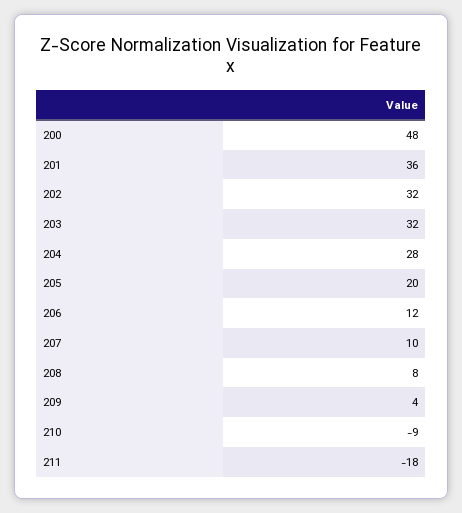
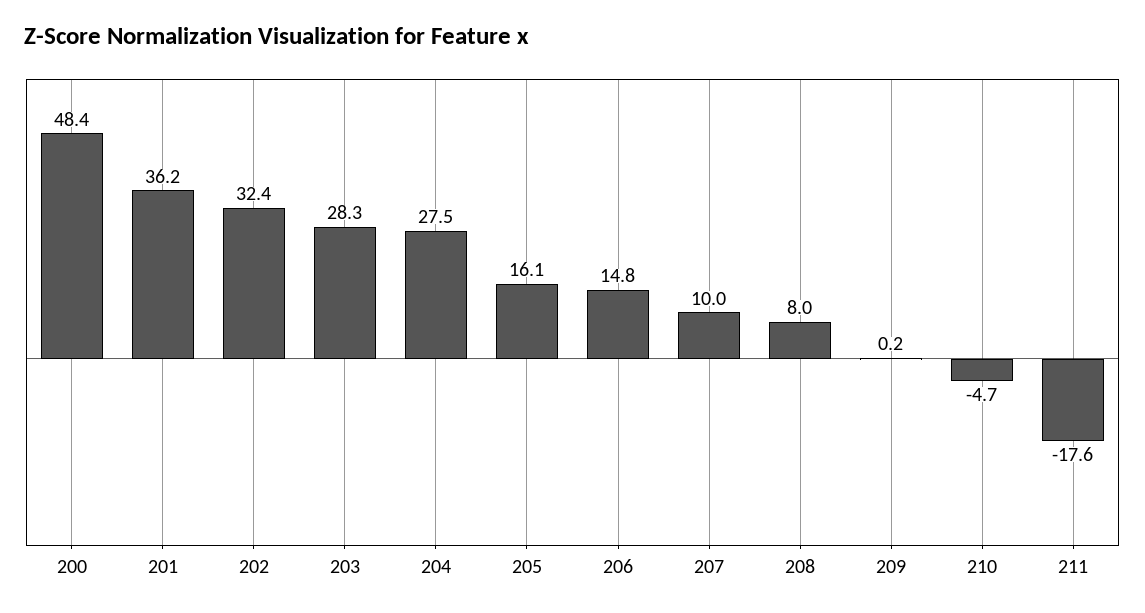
  {
    "200": 48.4,
    "201": 36.2,
    "202": 32.4,
-   "203": 32,
+   "203": 28.3,
    "204": 27.5,
-   "205": 20,
+   "205": 16.1,
-   "206": 12,
+   "206": 14.8,
    "207": 10,
    "208": 8,
-   "209": 4,
+   "209": 0.2,
-   "210": -9,
+   "210": -4.7,
    "211": -17.6
  }

